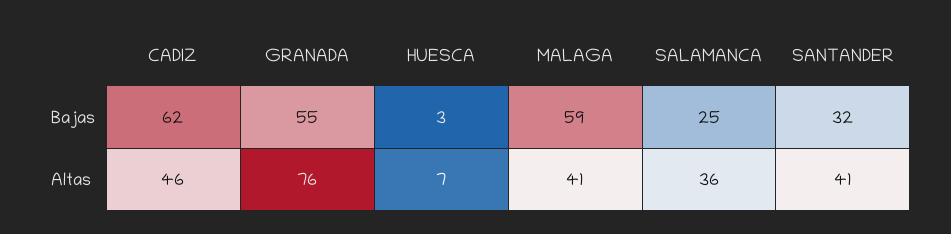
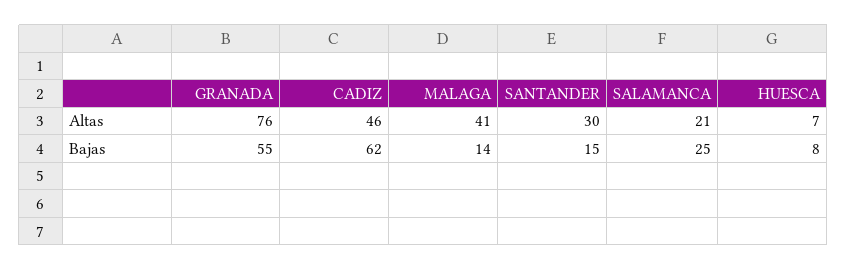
  {
    "CADIZ": {
      "Bajas": 62,
      "Altas": 46
    },
    "GRANADA": {
      "Bajas": 55,
      "Altas": 76
    },
    "HUESCA": {
-     "Bajas": 3,
+     "Bajas": 8,
      "Altas": 7
    },
    "MALAGA": {
-     "Bajas": 59,
+     "Bajas": 14,
      "Altas": 41
    },
    "SALAMANCA": {
      "Bajas": 25,
-     "Altas": 36
+     "Altas": 21
    },
    "SANTANDER": {
-     "Bajas": 32,
+     "Bajas": 15,
-     "Altas": 41
+     "Altas": 30
    }
  }

